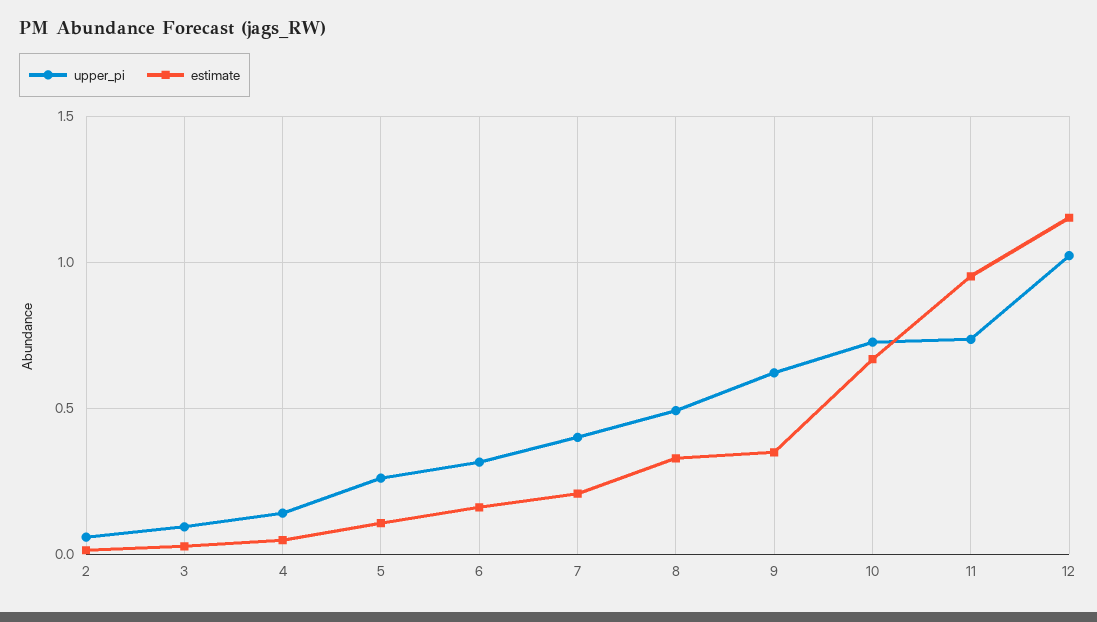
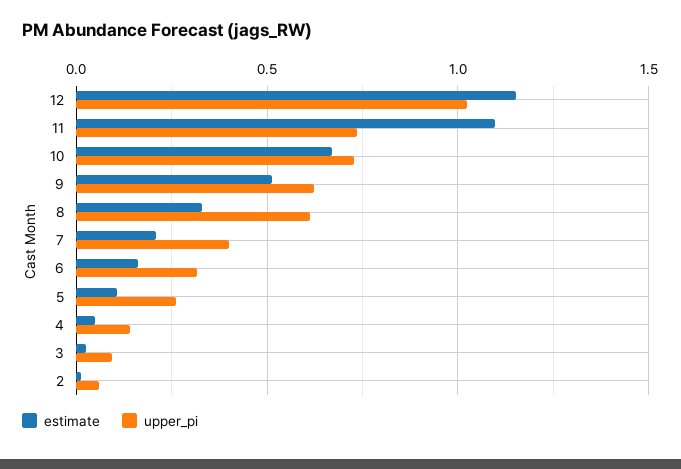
  {
    "upper_pi": {
      "2": 0.05,
      "3": 0.1,
      "4": 0.15,
      "5": 0.25,
      "6": 0.3,
      "7": 0.4,
-     "8": 0.5,
+     "8": 0.6,
      "9": 0.6,
      "10": 0.75,
      "11": 0.75,
      "12": 1
    },
    "estimate": {
      "2": 0,
      "3": 0.05,
      "4": 0.05,
      "5": 0.1,
      "6": 0.15,
      "7": 0.2,
      "8": 0.35,
-     "9": 0.35,
+     "9": 0.5,
      "10": 0.65,
-     "11": 0.95,
+     "11": 1.1,
      "12": 1.15
    }
  }

